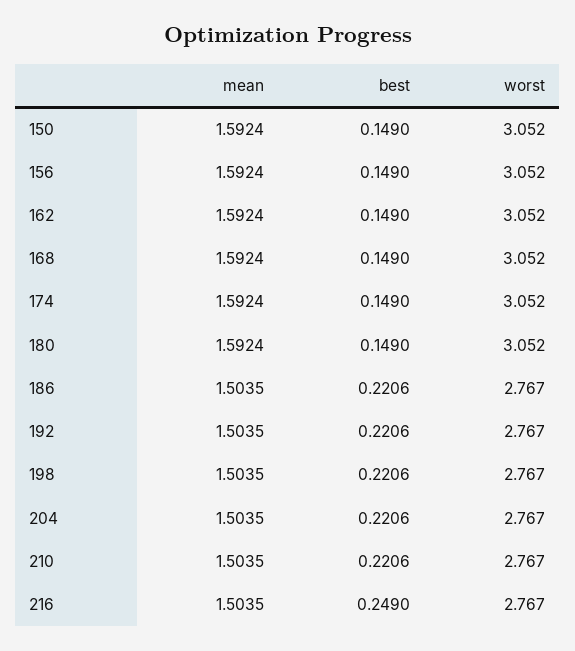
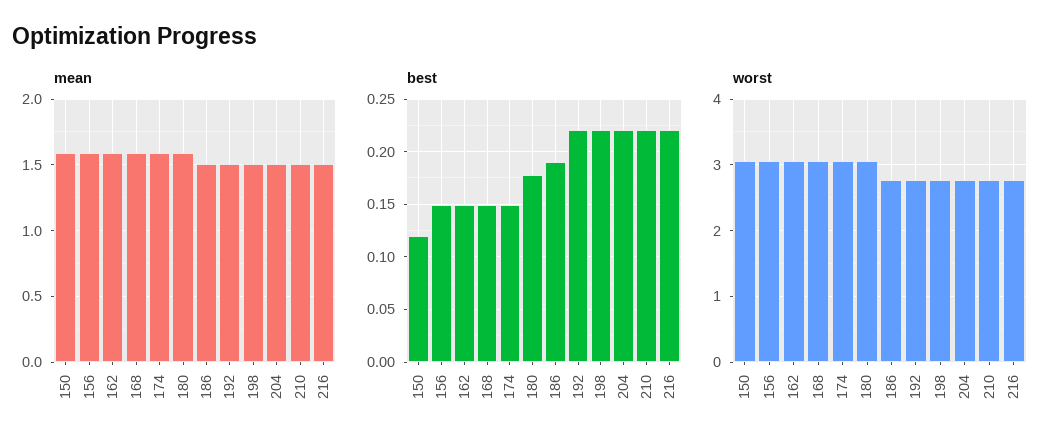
  {
    "mean": {
      "150": 1.5924,
      "156": 1.5924,
      "162": 1.5924,
      "168": 1.5924,
      "174": 1.5924,
      "180": 1.5924,
      "186": 1.5035,
      "192": 1.5035,
      "198": 1.5035,
      "204": 1.5035,
      "210": 1.5035,
      "216": 1.5035
    },
    "best": {
-     "150": 0.149,
+     "150": 0.12,
      "156": 0.149,
      "162": 0.149,
      "168": 0.149,
      "174": 0.149,
-     "180": 0.149,
+     "180": 0.18,
-     "186": 0.2206,
+     "186": 0.19,
      "192": 0.2206,
      "198": 0.2206,
      "204": 0.2206,
      "210": 0.2206,
-     "216": 0.249
+     "216": 0.22
    },
    "worst": {
      "150": 3.052,
      "156": 3.052,
      "162": 3.052,
      "168": 3.052,
      "174": 3.052,
      "180": 3.052,
      "186": 2.767,
      "192": 2.767,
      "198": 2.767,
      "204": 2.767,
      "210": 2.767,
      "216": 2.767
    }
  }

